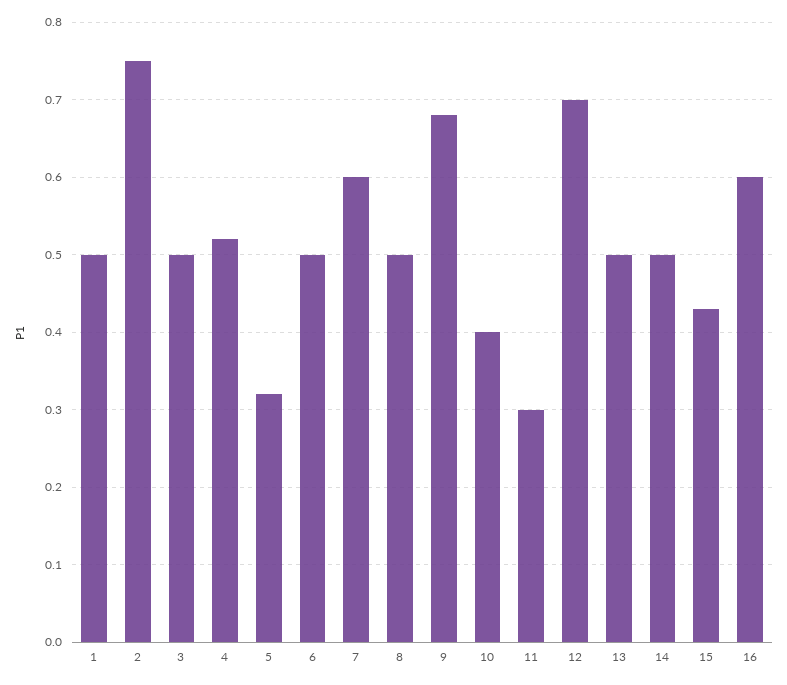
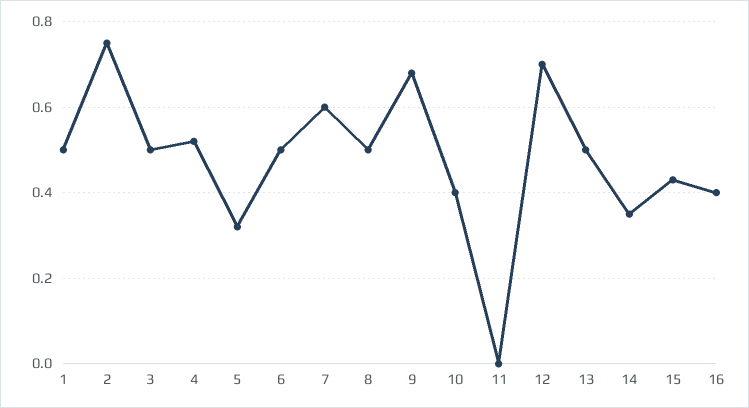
  {
    "1": 0.5,
    "2": 0.75,
    "3": 0.5,
    "4": 0.52,
    "5": 0.32,
    "6": 0.5,
    "7": 0.6,
    "8": 0.5,
    "9": 0.68,
    "10": 0.4,
-   "11": 0.3,
+   "11": 0,
    "12": 0.7,
    "13": 0.5,
-   "14": 0.5,
+   "14": 0.35,
    "15": 0.43,
-   "16": 0.6
+   "16": 0.4
  }

